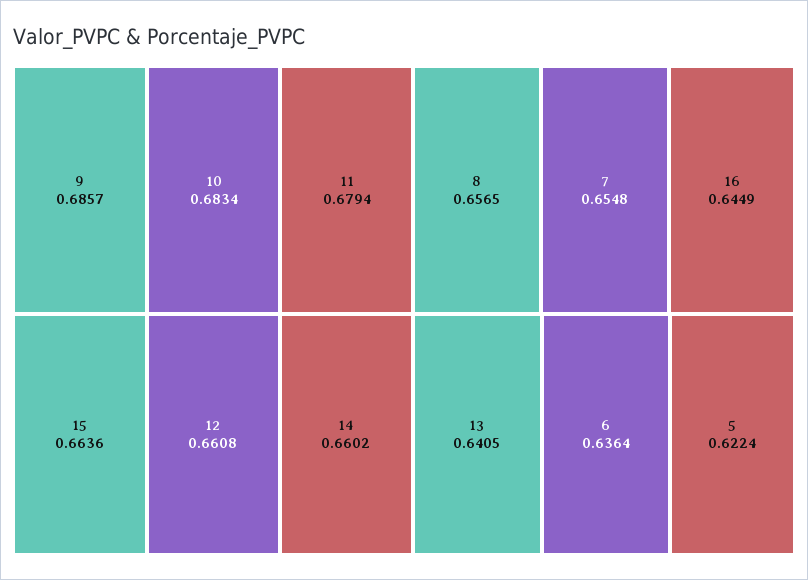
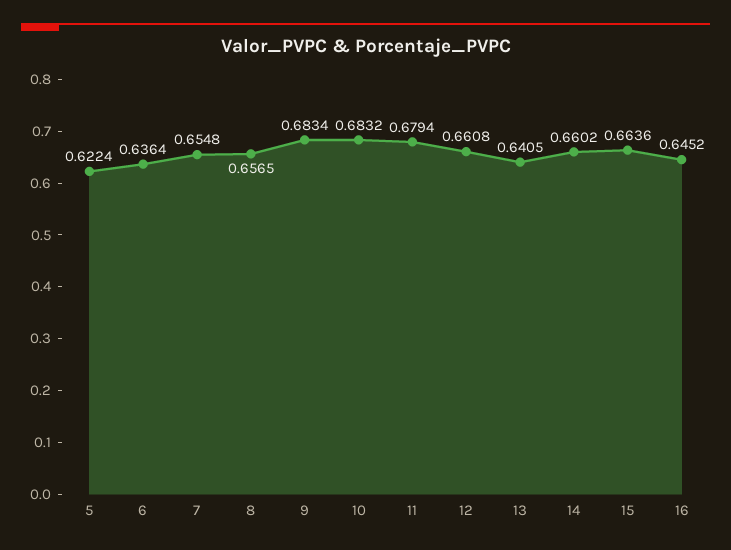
  {
-   "9": 0.6857,
+   "9": 0.6834,
-   "10": 0.6834,
+   "10": 0.6832,
    "11": 0.6794,
    "15": 0.6636,
    "12": 0.6608,
    "14": 0.6602,
    "8": 0.6565,
    "7": 0.6548,
-   "16": 0.6449,
+   "16": 0.6452,
    "13": 0.6405,
    "6": 0.6364,
    "5": 0.6224
  }

